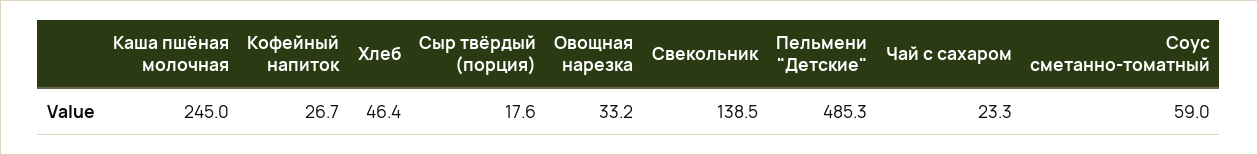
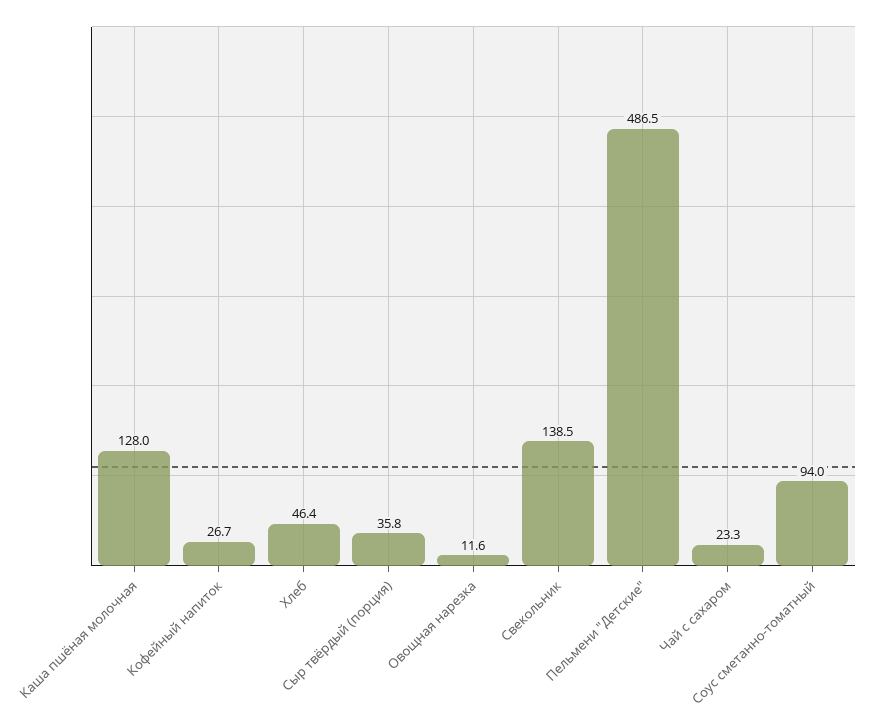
  {
-   "Каша пшёная молочная": 245,
+   "Каша пшёная молочная": 128,
    "Кофейный напиток": 26.7,
    "Хлеб": 46.4,
-   "Сыр твёрдый (порция)": 17.6,
+   "Сыр твёрдый (порция)": 35.8,
-   "Овощная нарезка": 33.2,
+   "Овощная нарезка": 11.6,
    "Свекольник": 138.5,
-   "Пельмени \"Детские\"": 485.3,
+   "Пельмени \"Детские\"": 486.5,
    "Чай с сахаром": 23.3,
-   "Соус сметанно-томатный": 59
+   "Соус сметанно-томатный": 94
  }

